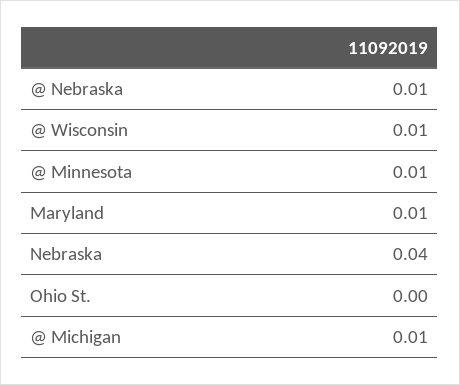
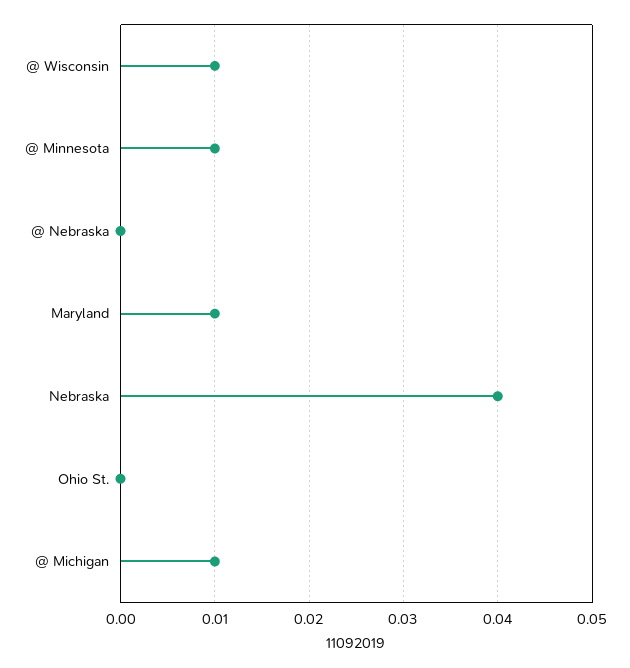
  {
-   "@ Nebraska": 0.01,
+   "@ Nebraska": 0,
    "@ Wisconsin": 0.01,
    "@ Minnesota": 0.01,
    "Maryland": 0.01,
    "Nebraska": 0.04,
    "Ohio St.": 0,
    "@ Michigan": 0.01
  }

